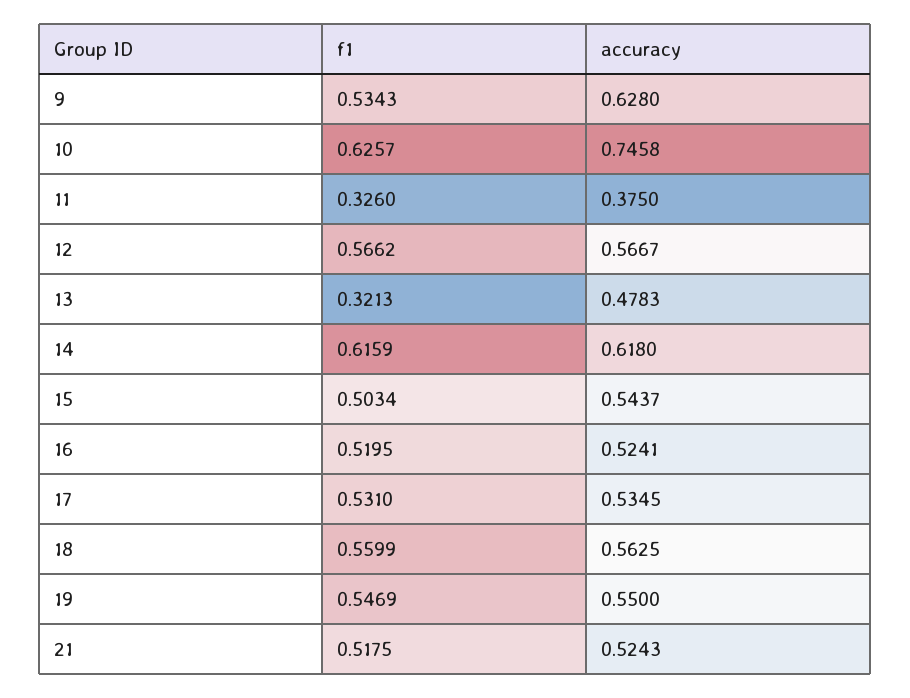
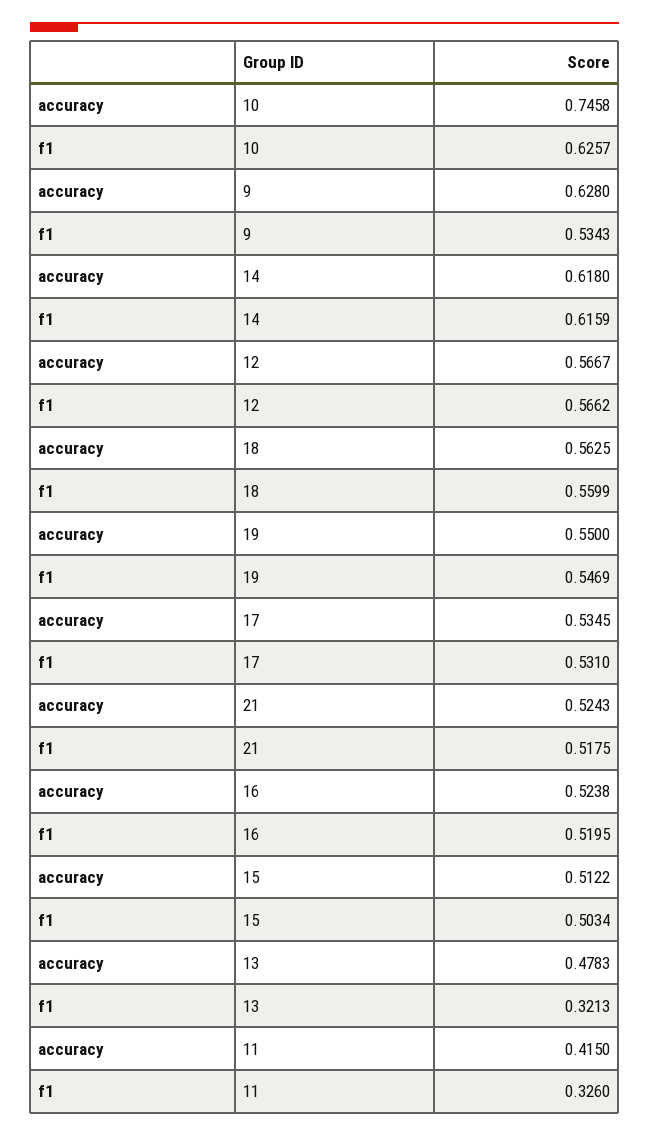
  {
    "f1": {
      "9": 0.5343,
      "10": 0.6257,
      "11": 0.326,
      "12": 0.5662,
      "13": 0.3213,
      "14": 0.6159,
      "15": 0.5034,
      "16": 0.5195,
      "17": 0.531,
      "18": 0.5599,
      "19": 0.5469,
      "21": 0.5175
    },
    "accuracy": {
      "9": 0.628,
      "10": 0.7458,
-     "11": 0.375,
+     "11": 0.415,
      "12": 0.5667,
      "13": 0.4783,
      "14": 0.618,
-     "15": 0.5437,
+     "15": 0.5122,
-     "16": 0.5241,
+     "16": 0.5238,
      "17": 0.5345,
      "18": 0.5625,
      "19": 0.55,
      "21": 0.5243
    }
  }

